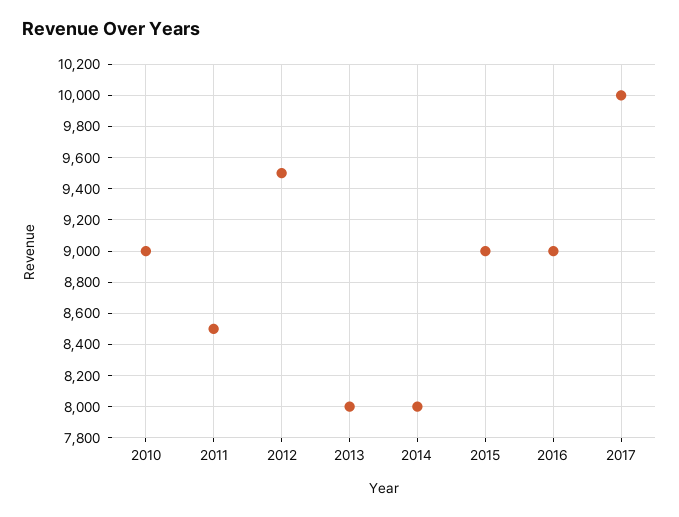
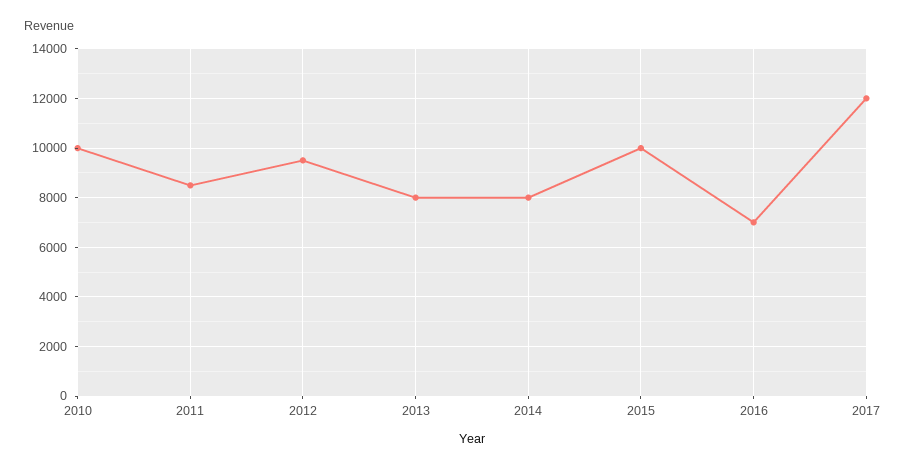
  {
-   "2010": 9000,
+   "2010": 10000,
    "2011": 8500,
    "2012": 9500,
    "2013": 8000,
    "2014": 8000,
-   "2015": 9000,
+   "2015": 10000,
-   "2016": 9000,
+   "2016": 7000,
-   "2017": 10000
+   "2017": 12000
  }

